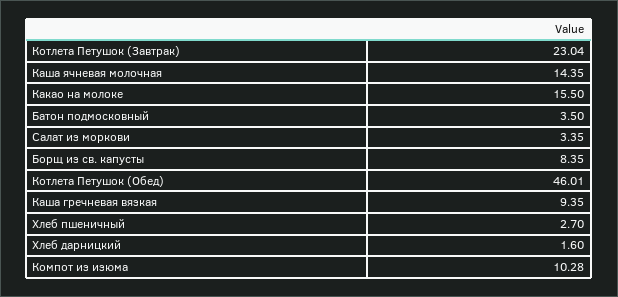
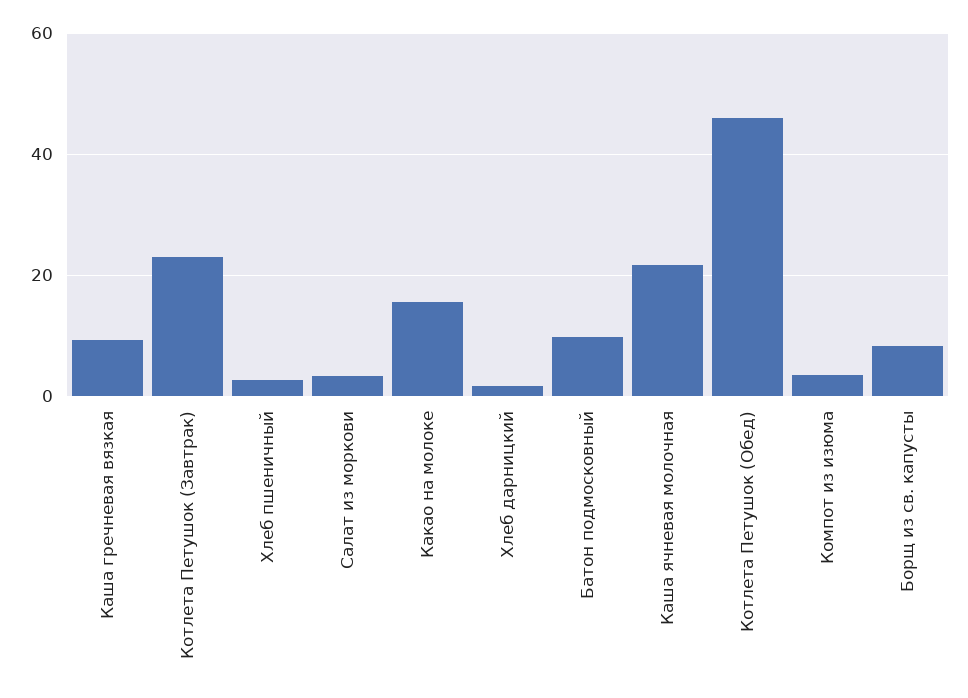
  {
    "Котлета Петушок (Завтрак)": 23.04,
-   "Каша ячневая молочная": 14.35,
+   "Каша ячневая молочная": 22,
    "Какао на молоке": 15.5,
-   "Батон подмосковный": 3.5,
+   "Батон подмосковный": 10,
    "Салат из моркови": 3.35,
    "Борщ из св. капусты": 8.35,
    "Котлета Петушок (Обед)": 46.01,
    "Каша гречневая вязкая": 9.35,
    "Хлеб пшеничный": 2.7,
    "Хлеб дарницкий": 1.6,
-   "Компот из изюма": 10.28
+   "Компот из изюма": 4
  }

